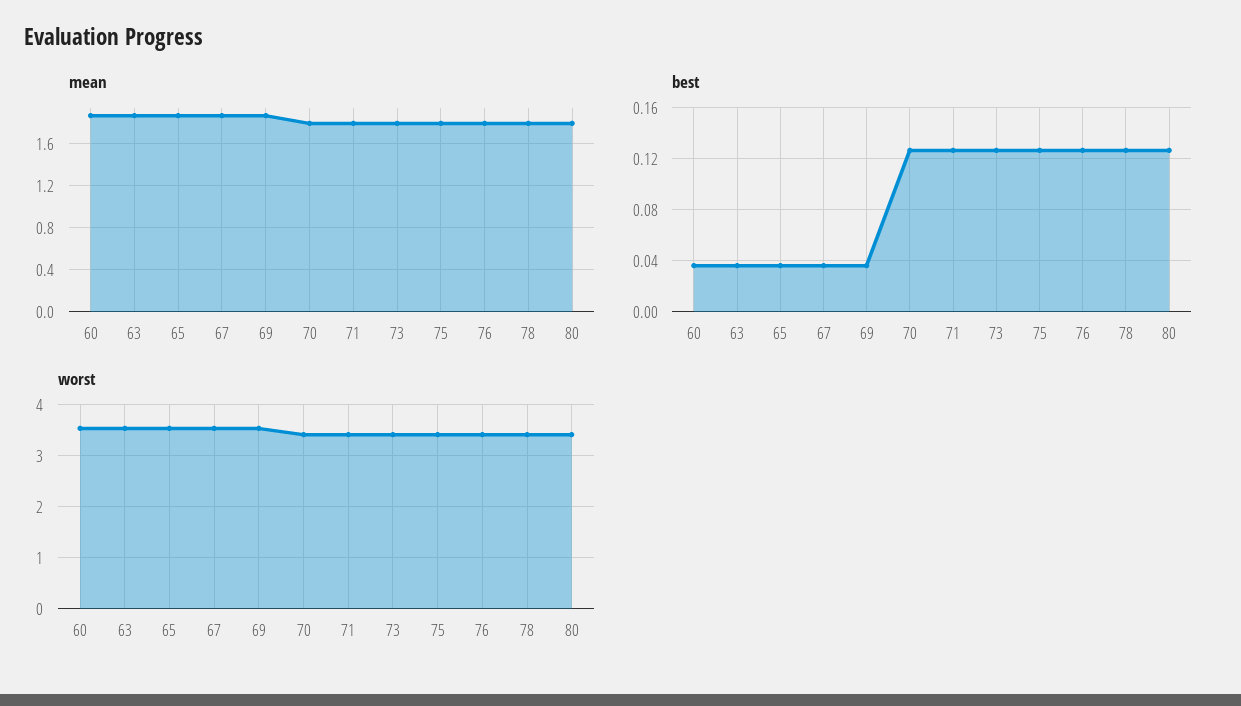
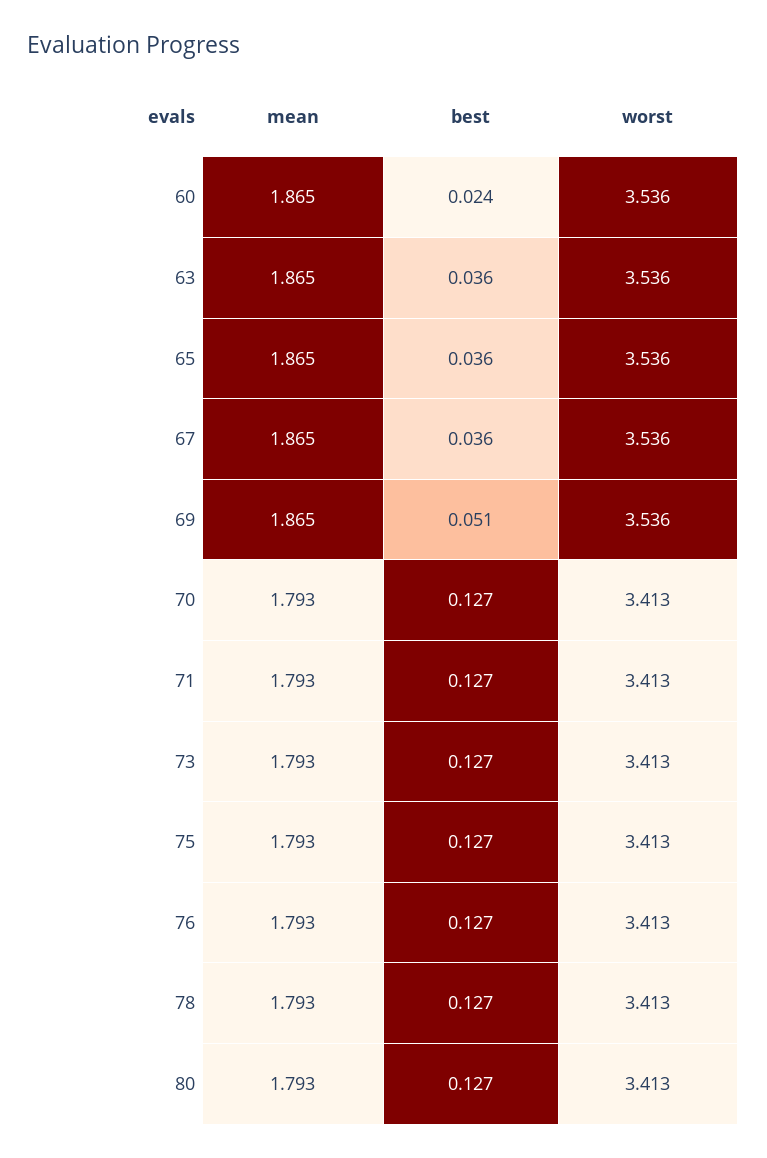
  {
    "mean": {
      "60": 1.865,
      "63": 1.865,
      "65": 1.865,
      "67": 1.865,
      "69": 1.865,
      "70": 1.793,
      "71": 1.793,
      "73": 1.793,
      "75": 1.793,
      "76": 1.793,
      "78": 1.793,
      "80": 1.793
    },
    "best": {
-     "60": 0.035,
+     "60": 0.024,
      "63": 0.036,
      "65": 0.036,
      "67": 0.036,
-     "69": 0.035,
+     "69": 0.051,
      "70": 0.127,
      "71": 0.127,
      "73": 0.127,
      "75": 0.127,
      "76": 0.127,
      "78": 0.127,
      "80": 0.127
    },
    "worst": {
      "60": 3.536,
      "63": 3.536,
      "65": 3.536,
      "67": 3.536,
      "69": 3.536,
      "70": 3.413,
      "71": 3.413,
      "73": 3.413,
      "75": 3.413,
      "76": 3.413,
      "78": 3.413,
      "80": 3.413
    }
  }

